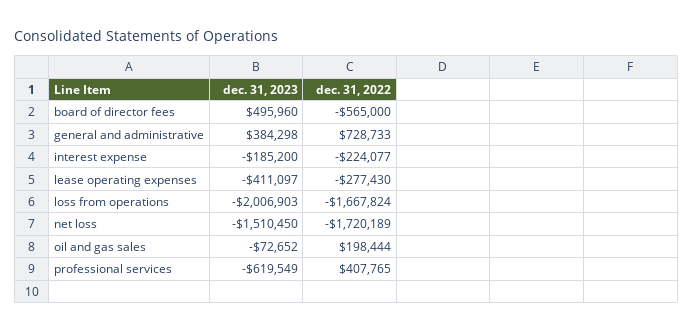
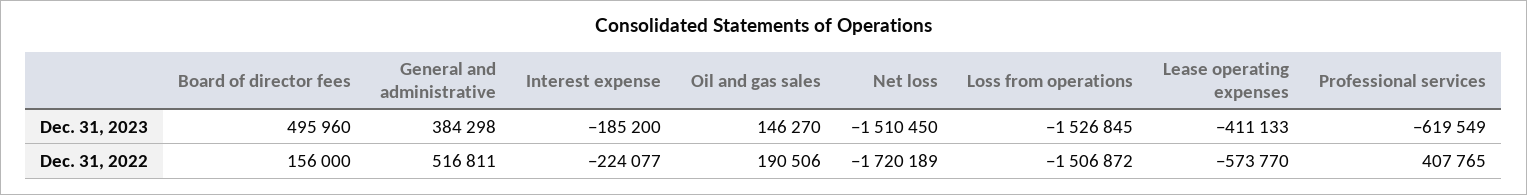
  {
    "dec. 31, 2023": {
      "board of director fees": 495960,
      "general and administrative": 384298,
      "interest expense": -185200,
-     "lease operating expenses": -411097,
+     "lease operating expenses": -411133,
-     "loss from operations": -2006903,
+     "loss from operations": -1526845,
      "net loss": -1510450,
-     "oil and gas sales": -72652,
+     "oil and gas sales": 146270,
      "professional services": -619549
    },
    "dec. 31, 2022": {
-     "board of director fees": -565000,
+     "board of director fees": 156000,
-     "general and administrative": 728733,
+     "general and administrative": 516811,
      "interest expense": -224077,
-     "lease operating expenses": -277430,
+     "lease operating expenses": -573770,
-     "loss from operations": -1667824,
+     "loss from operations": -1506872,
      "net loss": -1720189,
-     "oil and gas sales": 198444,
+     "oil and gas sales": 190506,
      "professional services": 407765
    }
  }

